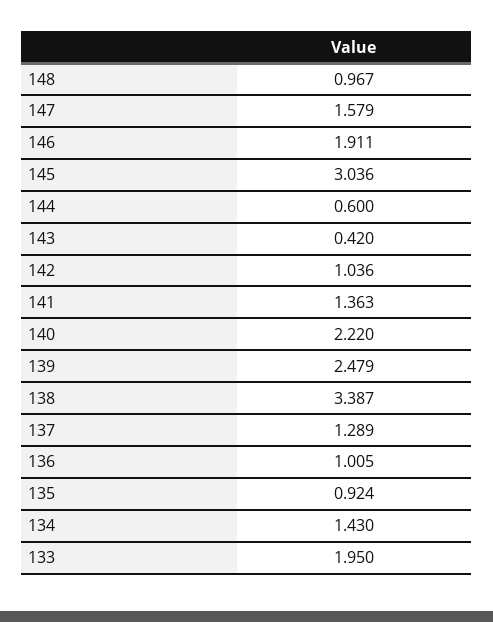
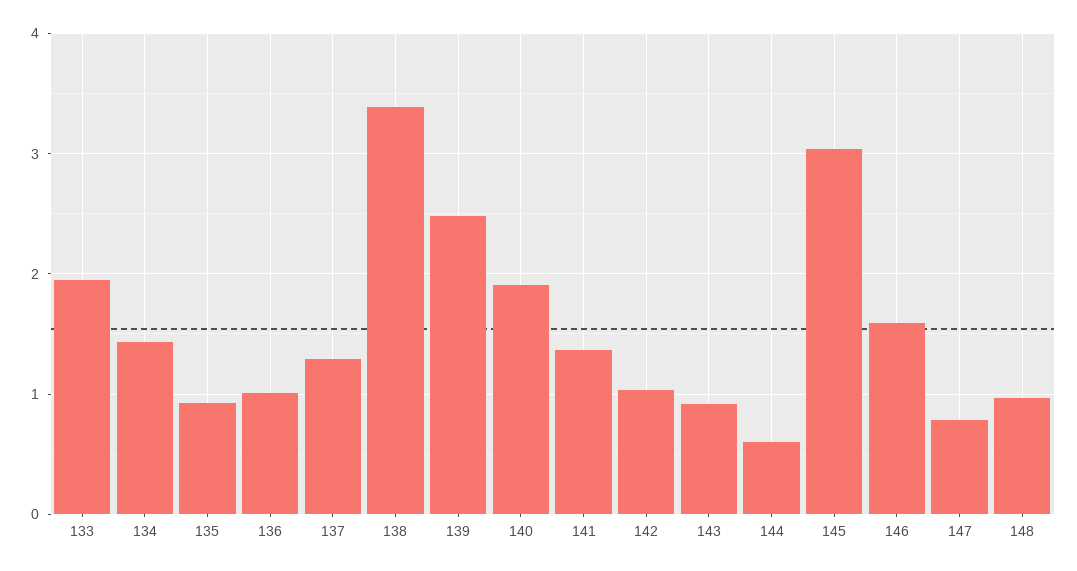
  {
    "148": 0.967,
-   "147": 1.579,
+   "147": 0.8,
-   "146": 1.911,
+   "146": 1.6,
    "145": 3.036,
    "144": 0.6,
-   "143": 0.42,
+   "143": 0.9,
    "142": 1.036,
    "141": 1.363,
-   "140": 2.22,
+   "140": 1.9,
    "139": 2.479,
    "138": 3.387,
    "137": 1.289,
    "136": 1.005,
    "135": 0.924,
    "134": 1.43,
    "133": 1.95
  }

